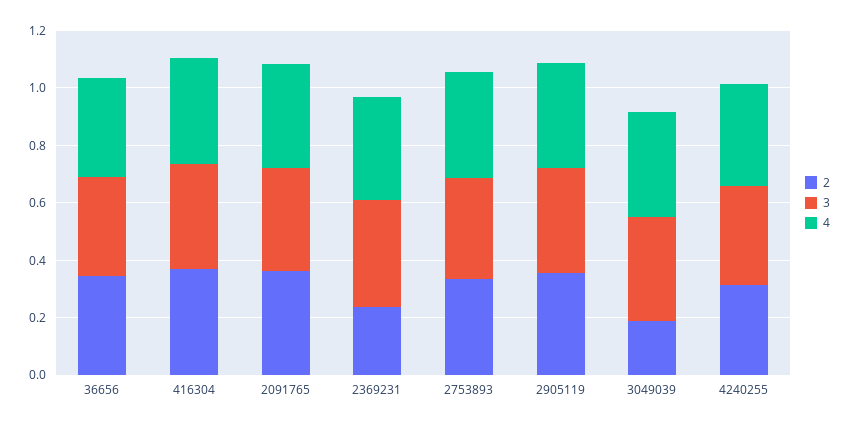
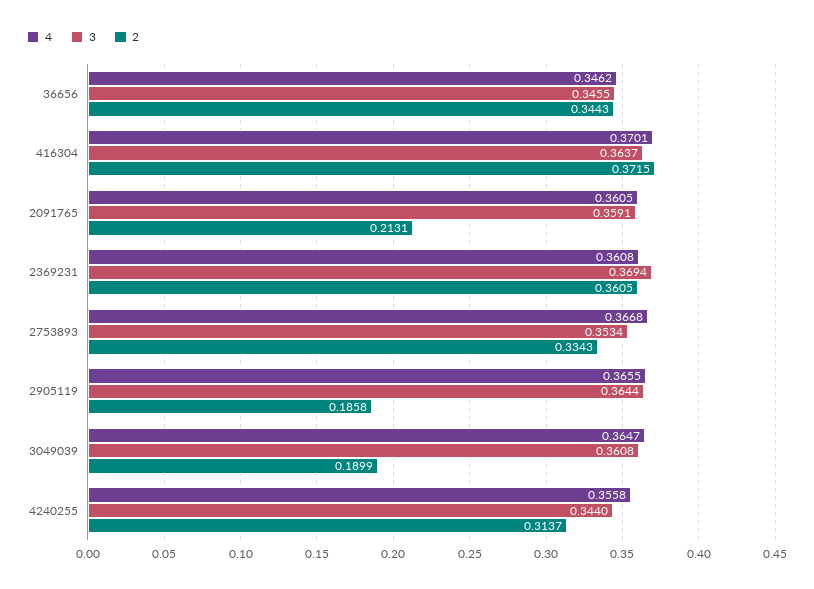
  {
    "2": {
      "36656": 0.3443,
      "416304": 0.3715,
-     "2091765": 0.35,
+     "2091765": 0.2131,
-     "2369231": 0.25,
+     "2369231": 0.3605,
      "2753893": 0.3343,
-     "2905119": 0.35,
+     "2905119": 0.1858,
      "3049039": 0.1899,
      "4240255": 0.3137
    },
    "3": {
      "36656": 0.3455,
      "416304": 0.3637,
      "2091765": 0.3591,
      "2369231": 0.3694,
      "2753893": 0.3534,
      "2905119": 0.3644,
      "3049039": 0.3608,
      "4240255": 0.344
    },
    "4": {
      "36656": 0.3462,
      "416304": 0.3701,
      "2091765": 0.3605,
      "2369231": 0.3608,
      "2753893": 0.3668,
      "2905119": 0.3655,
      "3049039": 0.3647,
      "4240255": 0.3558
    }
  }

